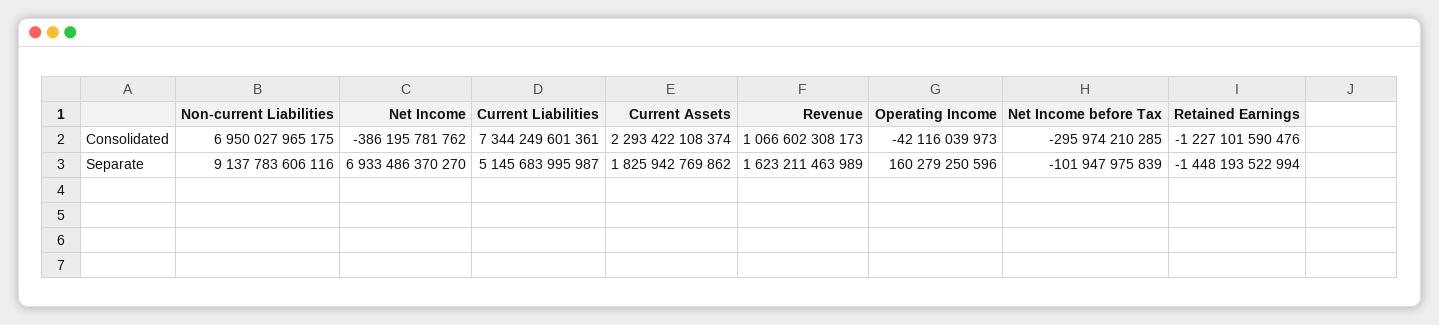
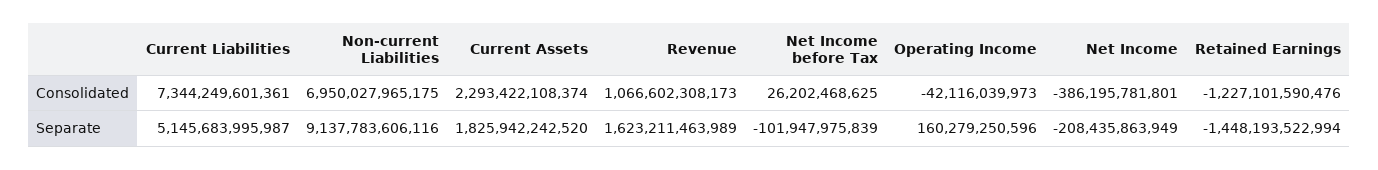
  {
    "Non-current Liabilities": {
      "Consolidated": 6950027965175,
      "Separate": 9137783606116
    },
    "Net Income": {
-     "Consolidated": -386195781762,
+     "Consolidated": -386195781801,
-     "Separate": 6933486370270
+     "Separate": -208435863949
    },
    "Current Liabilities": {
      "Consolidated": 7344249601361,
      "Separate": 5145683995987
    },
    "Current Assets": {
      "Consolidated": 2293422108374,
-     "Separate": 1825942769862
+     "Separate": 1825942242520
    },
    "Revenue": {
      "Consolidated": 1066602308173,
      "Separate": 1623211463989
    },
    "Operating Income": {
      "Consolidated": -42116039973,
      "Separate": 160279250596
    },
    "Net Income before Tax": {
-     "Consolidated": -295974210285,
+     "Consolidated": 26202468625,
      "Separate": -101947975839
    },
    "Retained Earnings": {
      "Consolidated": -1227101590476,
      "Separate": -1448193522994
    }
  }

